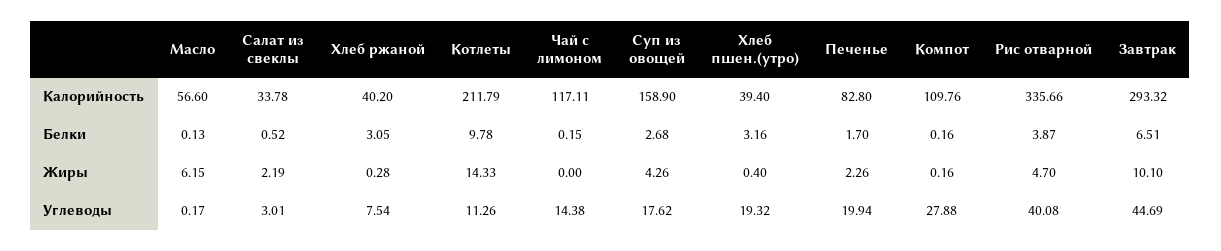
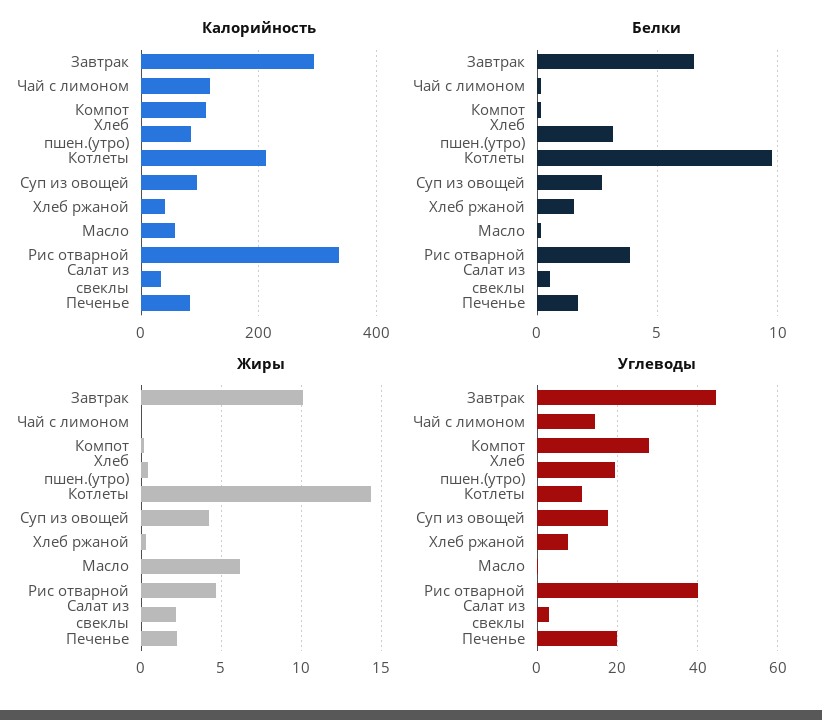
  {
    "Калорийность": {
      "Масло": 56.6,
      "Салат из свеклы": 33.78,
      "Хлеб ржаной": 40.2,
      "Котлеты": 211.79,
      "Чай с лимоном": 117.11,
-     "Суп из овощей": 158.9,
+     "Суп из овощей": 100,
-     "Хлеб пшен.(утро)": 39.4,
+     "Хлеб пшен.(утро)": 80,
      "Печенье": 82.8,
      "Компот": 109.76,
      "Рис отварной": 335.66,
      "Завтрак": 293.32
    },
    "Белки": {
      "Масло": 0.13,
      "Салат из свеклы": 0.52,
-     "Хлеб ржаной": 3.05,
+     "Хлеб ржаной": 1.5,
      "Котлеты": 9.78,
      "Чай с лимоном": 0.15,
      "Суп из овощей": 2.68,
      "Хлеб пшен.(утро)": 3.16,
      "Печенье": 1.7,
      "Компот": 0.16,
      "Рис отварной": 3.87,
      "Завтрак": 6.51
    },
    "Жиры": {
      "Масло": 6.15,
      "Салат из свеклы": 2.19,
      "Хлеб ржаной": 0.28,
      "Котлеты": 14.33,
      "Чай с лимоном": 0,
      "Суп из овощей": 4.26,
      "Хлеб пшен.(утро)": 0.4,
      "Печенье": 2.26,
      "Компот": 0.16,
      "Рис отварной": 4.7,
      "Завтрак": 10.1
    },
    "Углеводы": {
      "Масло": 0.17,
      "Салат из свеклы": 3.01,
      "Хлеб ржаной": 7.54,
      "Котлеты": 11.26,
      "Чай с лимоном": 14.38,
      "Суп из овощей": 17.62,
      "Хлеб пшен.(утро)": 19.32,
      "Печенье": 19.94,
      "Компот": 27.88,
      "Рис отварной": 40.08,
      "Завтрак": 44.69
    }
  }

